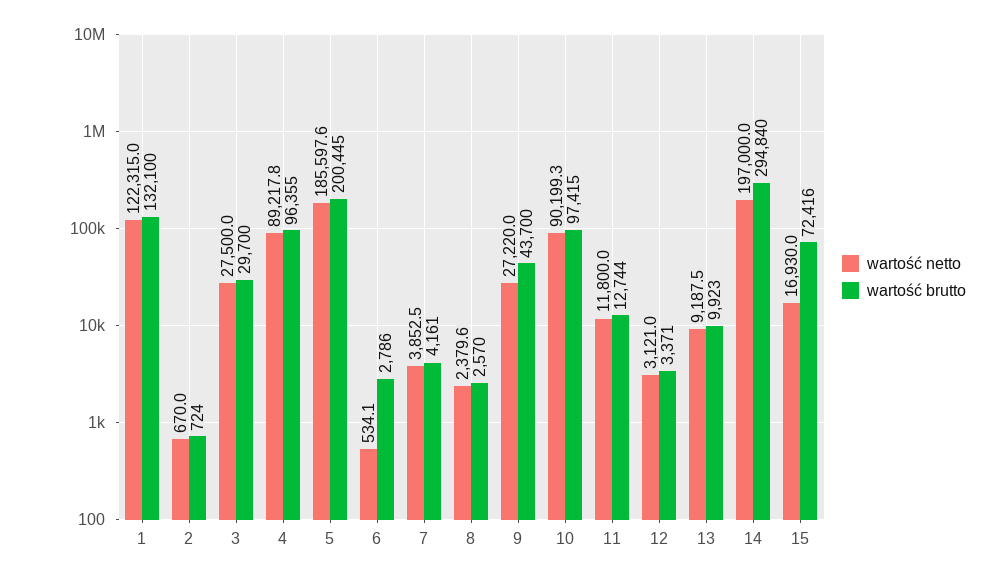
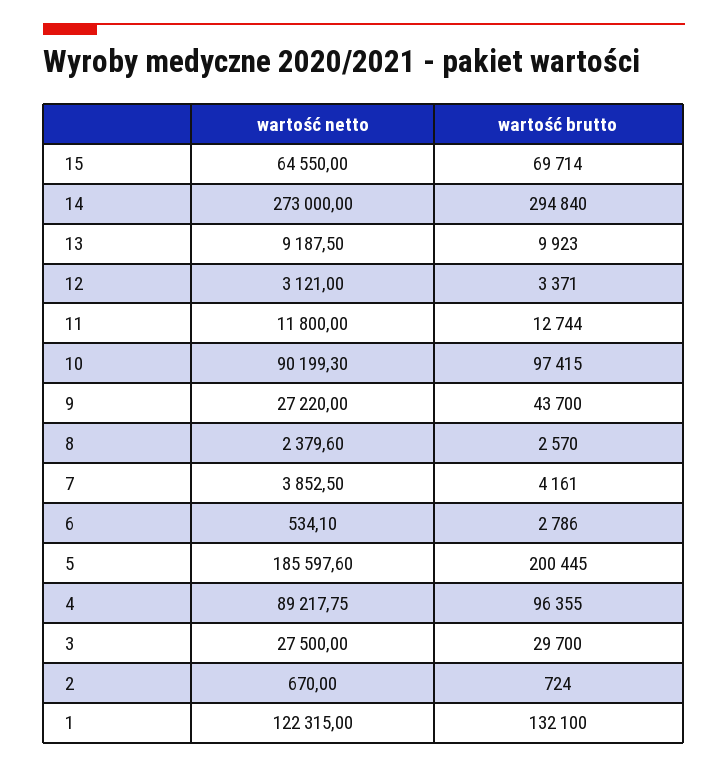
  {
    "wartość netto": {
      "1": 122315,
      "2": 670,
      "3": 27500,
      "4": 89217.75,
      "5": 185597.6,
      "6": 534.1,
      "7": 3852.5,
      "8": 2379.6,
      "9": 27220,
      "10": 90199.3,
      "11": 11800,
      "12": 3121,
      "13": 9187.5,
-     "14": 197000,
+     "14": 273000,
-     "15": 16930
+     "15": 64550
    },
    "wartość brutto": {
      "1": 132100,
      "2": 724,
      "3": 29700,
      "4": 96355,
      "5": 200445,
      "6": 2786,
      "7": 4161,
      "8": 2570,
      "9": 43700,
      "10": 97415,
      "11": 12744,
      "12": 3371,
      "13": 9923,
      "14": 294840,
-     "15": 72416
+     "15": 69714
    }
  }

